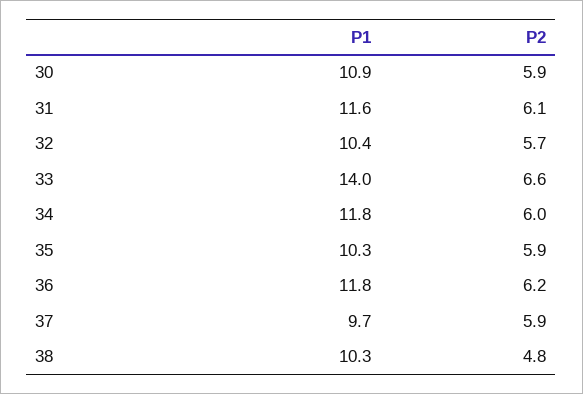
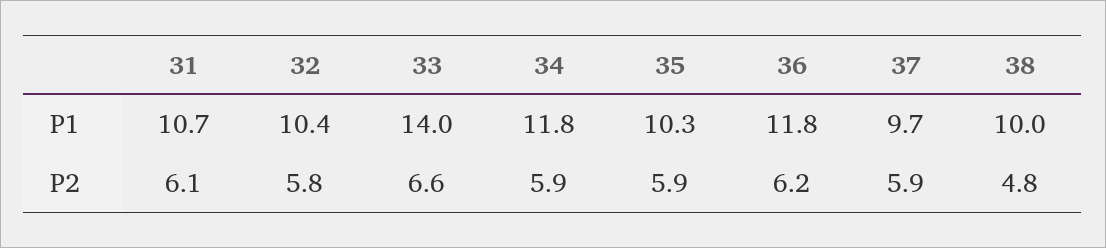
  {
    "P1": {
-     "30": 10.9,
-     "31": 11.6,
+     "31": 10.7,
      "32": 10.4,
      "33": 14,
      "34": 11.8,
      "35": 10.3,
      "36": 11.8,
      "37": 9.7,
-     "38": 10.3
+     "38": 10
    },
    "P2": {
-     "30": 5.9,
      "31": 6.1,
-     "32": 5.7,
+     "32": 5.8,
      "33": 6.6,
-     "34": 6,
+     "34": 5.9,
      "35": 5.9,
      "36": 6.2,
      "37": 5.9,
      "38": 4.8
    }
  }

